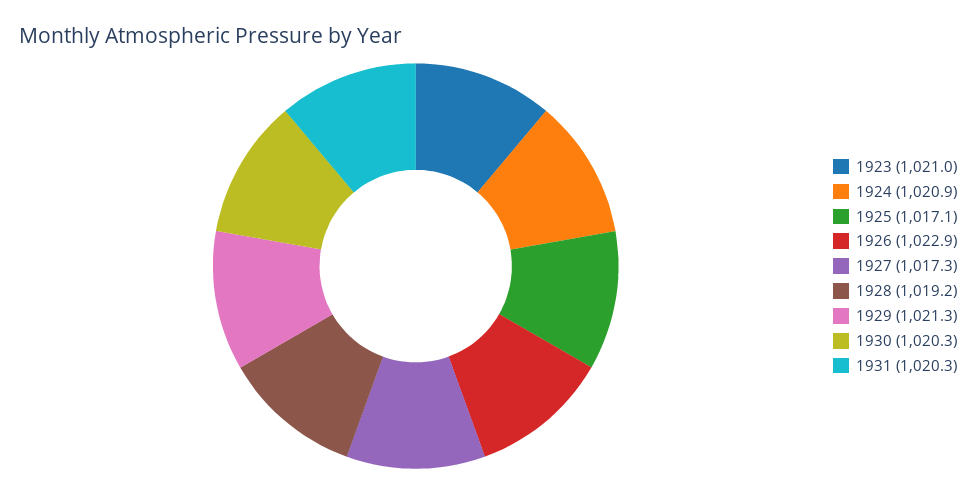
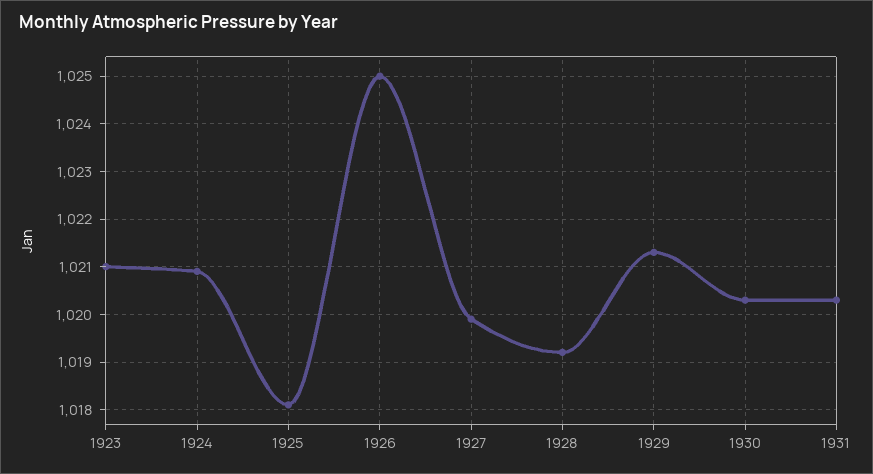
  {
    "1923": 1021,
    "1924": 1020.9,
-   "1925": 1017.1,
+   "1925": 1018,
-   "1926": 1022.9,
+   "1926": 1025,
-   "1927": 1017.3,
+   "1927": 1020,
    "1928": 1019.2,
    "1929": 1021.3,
    "1930": 1020.3,
    "1931": 1020.3
  }

